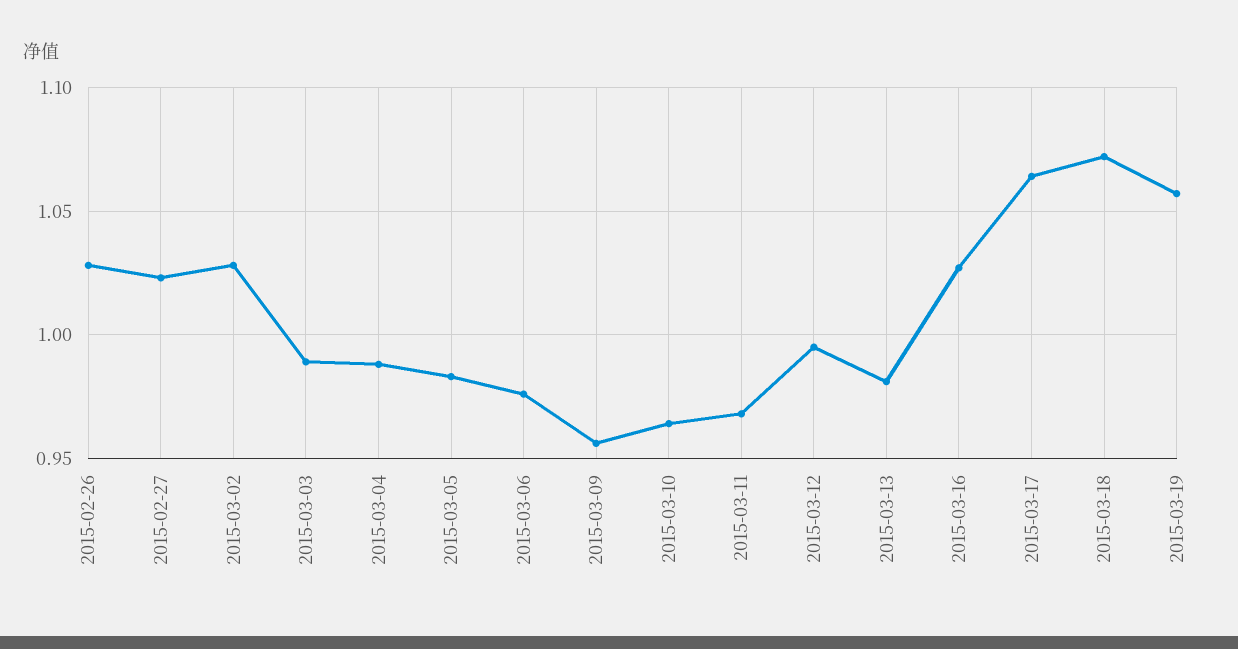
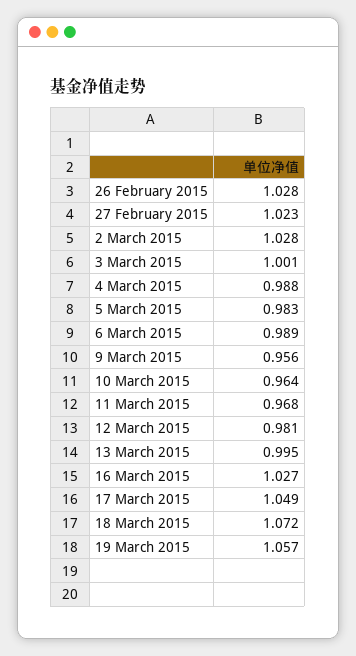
  {
    "2015-02-26": 1.028,
    "2015-02-27": 1.023,
    "2015-03-02": 1.028,
-   "2015-03-03": 0.99,
+   "2015-03-03": 1.001,
    "2015-03-04": 0.988,
    "2015-03-05": 0.983,
-   "2015-03-06": 0.975,
+   "2015-03-06": 0.989,
    "2015-03-09": 0.956,
    "2015-03-10": 0.964,
    "2015-03-11": 0.968,
-   "2015-03-12": 0.995,
+   "2015-03-12": 0.981,
-   "2015-03-13": 0.98,
+   "2015-03-13": 0.995,
    "2015-03-16": 1.027,
-   "2015-03-17": 1.065,
+   "2015-03-17": 1.049,
    "2015-03-18": 1.072,
    "2015-03-19": 1.057
  }

